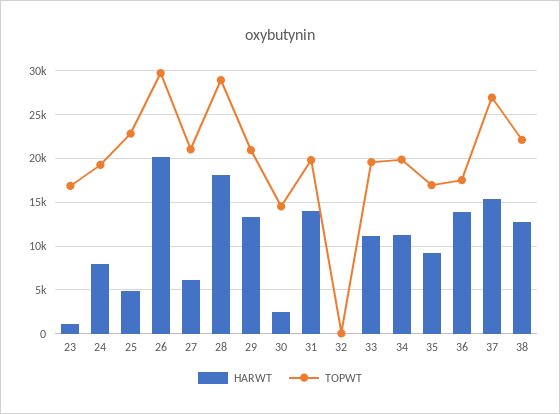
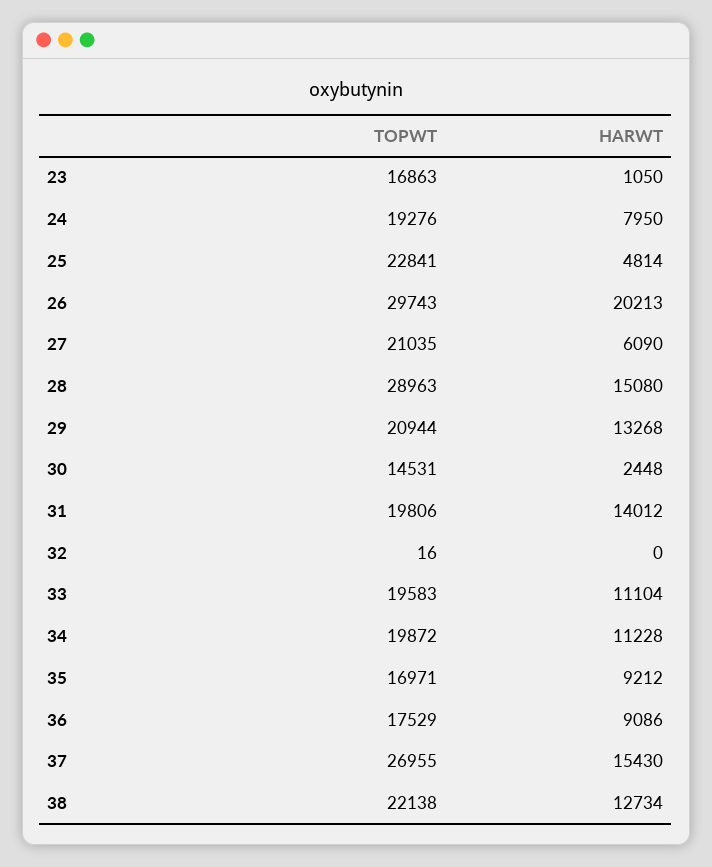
  {
    "HARWT": {
      "23": 1050,
      "24": 7950,
      "25": 4814,
      "26": 20213,
      "27": 6090,
-     "28": 18000,
+     "28": 15080,
      "29": 13268,
      "30": 2448,
      "31": 14012,
      "32": 0,
      "33": 11104,
      "34": 11228,
      "35": 9212,
-     "36": 14000,
+     "36": 9086,
      "37": 15430,
      "38": 12734
    },
    "TOPWT": {
      "23": 16863,
      "24": 19276,
      "25": 22841,
      "26": 29743,
      "27": 21035,
      "28": 28963,
      "29": 20944,
      "30": 14531,
      "31": 19806,
      "32": 16,
      "33": 19583,
      "34": 19872,
      "35": 16971,
      "36": 17529,
      "37": 26955,
      "38": 22138
    }
  }

